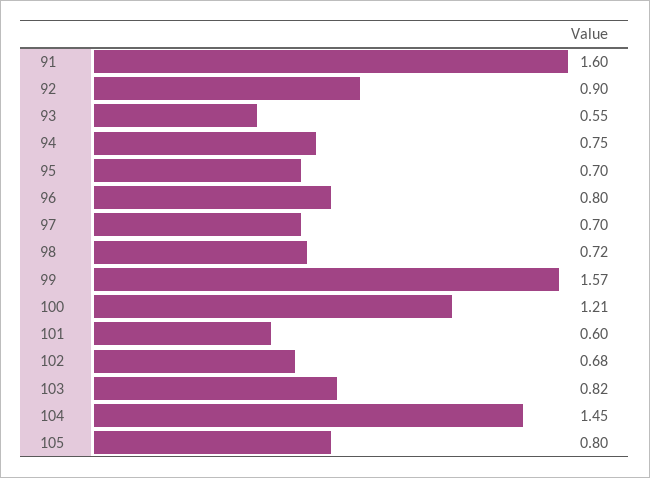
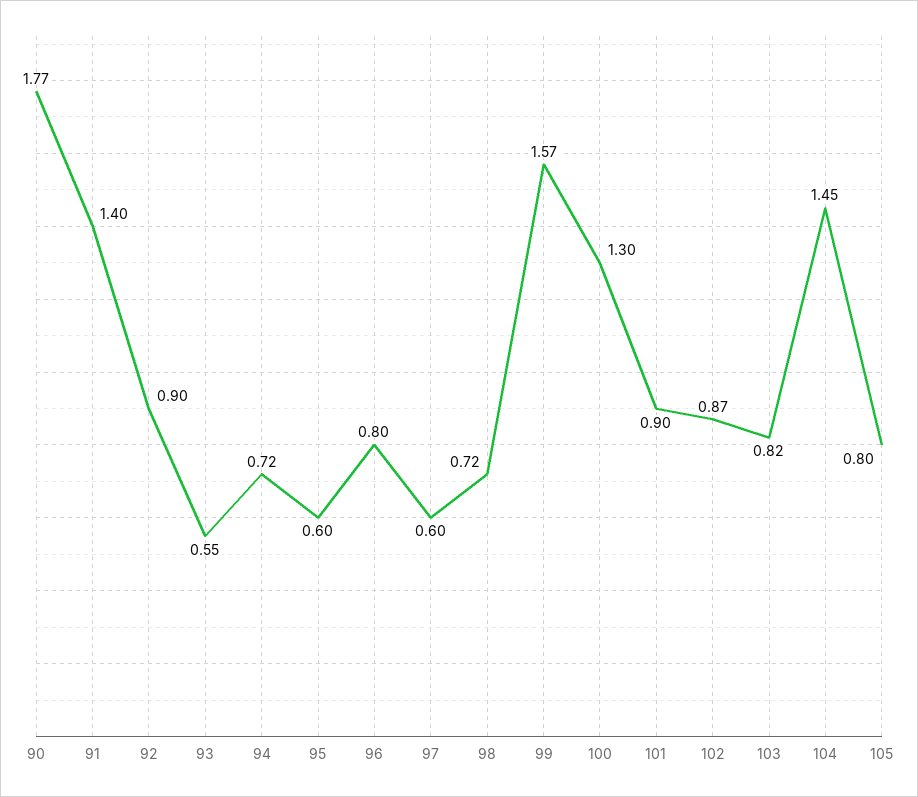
  {
-   "91": 1.6,
+   "91": 1.4,
    "92": 0.9,
    "93": 0.55,
-   "94": 0.75,
+   "94": 0.72,
-   "95": 0.7,
+   "95": 0.6,
    "96": 0.8,
-   "97": 0.7,
+   "97": 0.6,
    "98": 0.72,
    "99": 1.57,
-   "100": 1.21,
+   "100": 1.3,
-   "101": 0.6,
+   "101": 0.9,
-   "102": 0.68,
+   "102": 0.87,
    "103": 0.82,
    "104": 1.45,
-   "105": 0.8
+   "105": 0.8,
+   "90": 1.77
  }

